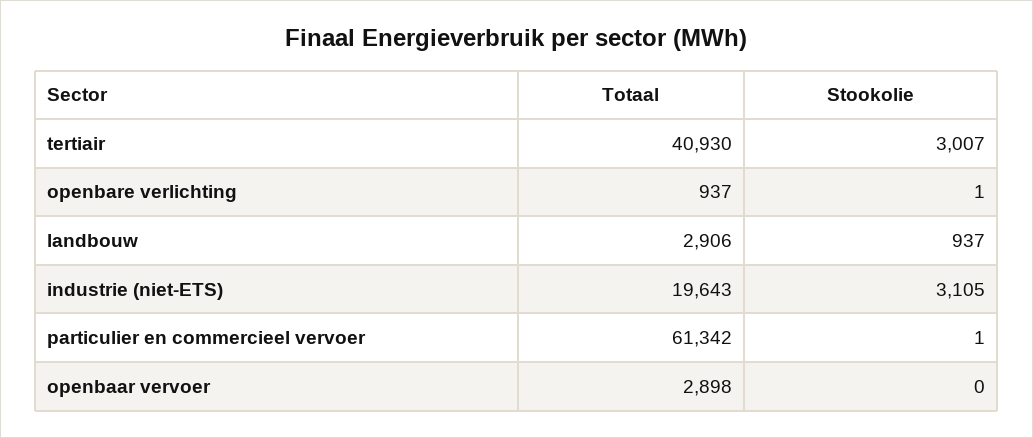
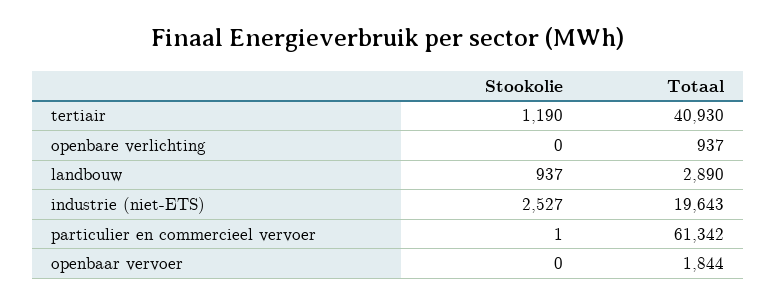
  {
    "Totaal": {
      "tertiair": 40930,
      "openbare verlichting": 937,
-     "landbouw": 2906,
+     "landbouw": 2890,
      "industrie (niet-ETS)": 19643,
      "particulier en commercieel vervoer": 61342,
-     "openbaar vervoer": 2898
+     "openbaar vervoer": 1844
    },
    "Stookolie": {
-     "tertiair": 3007,
+     "tertiair": 1190,
-     "openbare verlichting": 1,
+     "openbare verlichting": 0,
      "landbouw": 937,
-     "industrie (niet-ETS)": 3105,
+     "industrie (niet-ETS)": 2527,
      "particulier en commercieel vervoer": 1,
      "openbaar vervoer": 0
    }
  }

